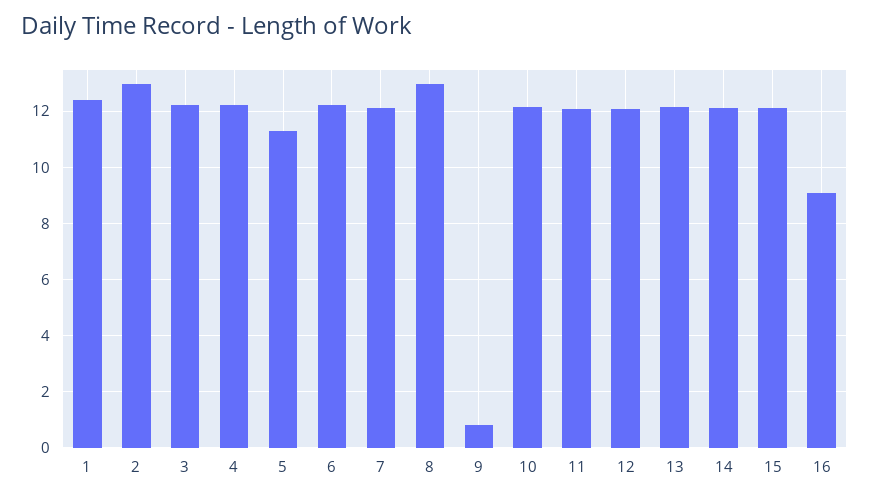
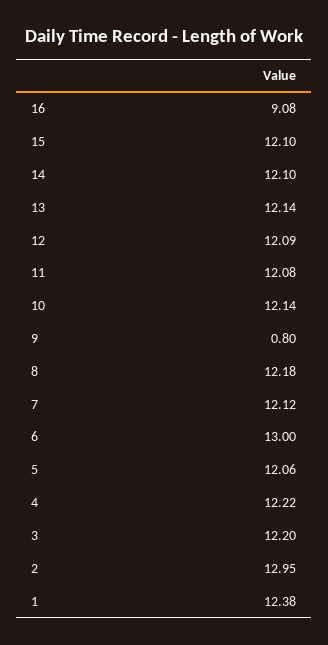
  {
    "1": 12.38,
    "2": 12.95,
    "3": 12.2,
    "4": 12.22,
-   "5": 11.25,
+   "5": 12.06,
-   "6": 12.25,
+   "6": 13,
    "7": 12.12,
-   "8": 13,
+   "8": 12.18,
    "9": 0.8,
    "10": 12.14,
    "11": 12.08,
    "12": 12.09,
    "13": 12.14,
    "14": 12.1,
    "15": 12.1,
    "16": 9.08
  }

